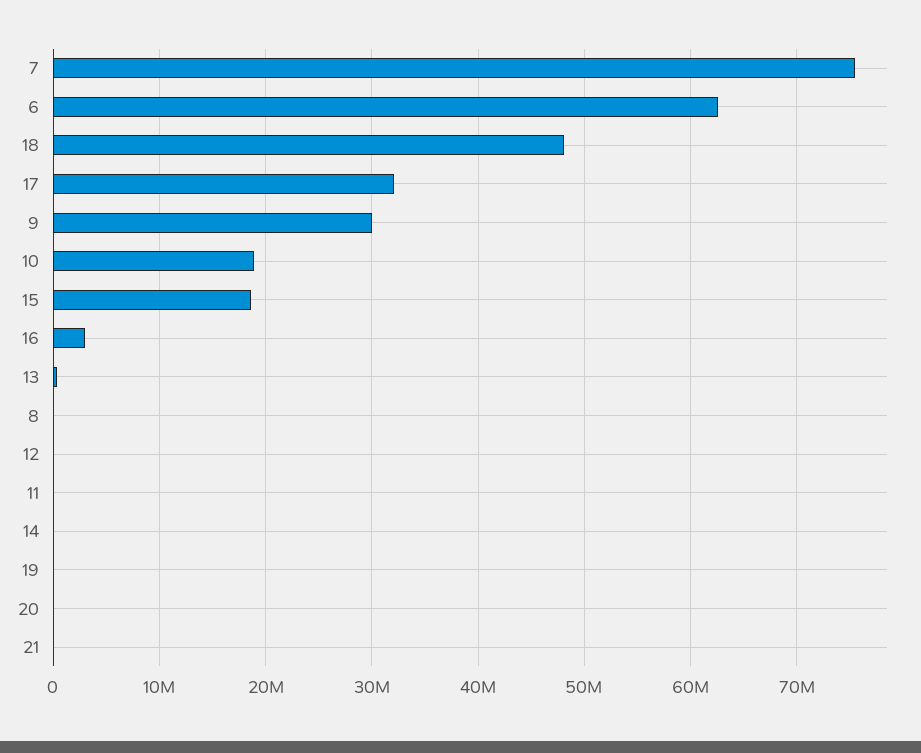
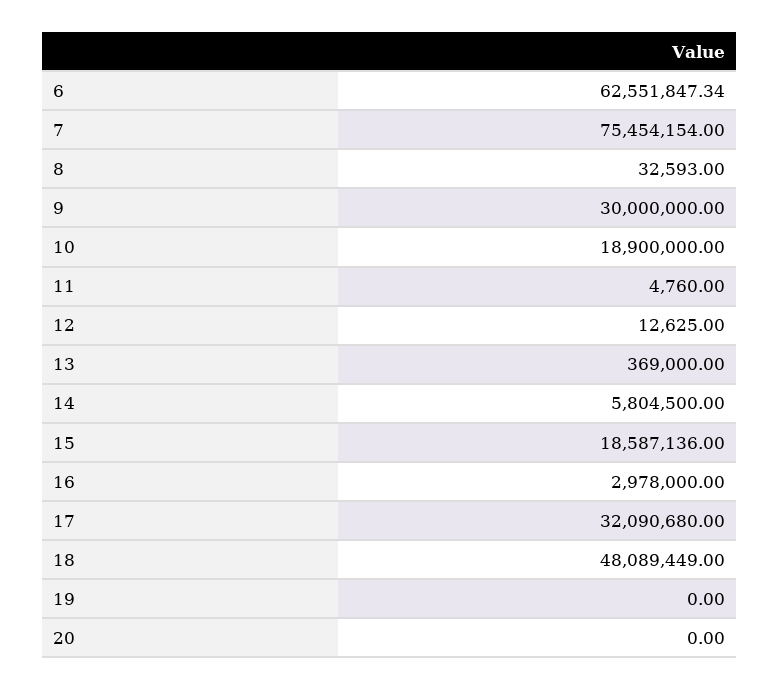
  {
    "7": 75454154,
    "6": 62551847.34,
    "18": 48089449,
    "17": 32090680,
    "9": 30000000,
    "10": 18900000,
    "15": 18587136,
    "16": 2978000,
    "13": 369000,
    "8": 32593,
    "12": 12625,
    "11": 4760,
-   "14": 0,
+   "14": 5804500,
    "19": 0,
-   "20": 0,
+   "20": 0
-   "21": 0
  }

